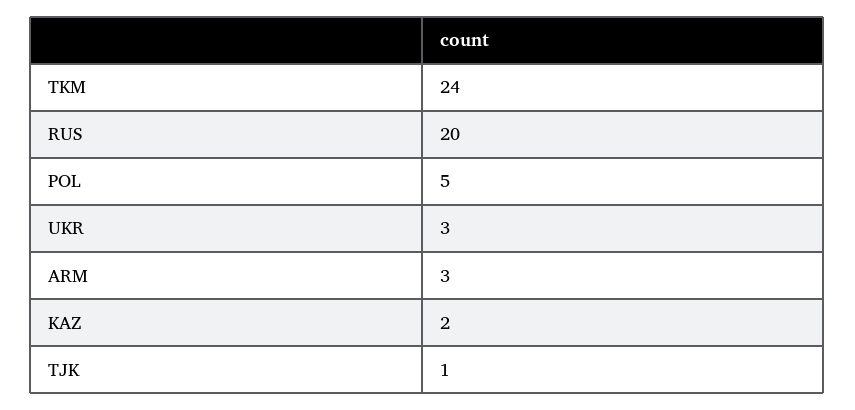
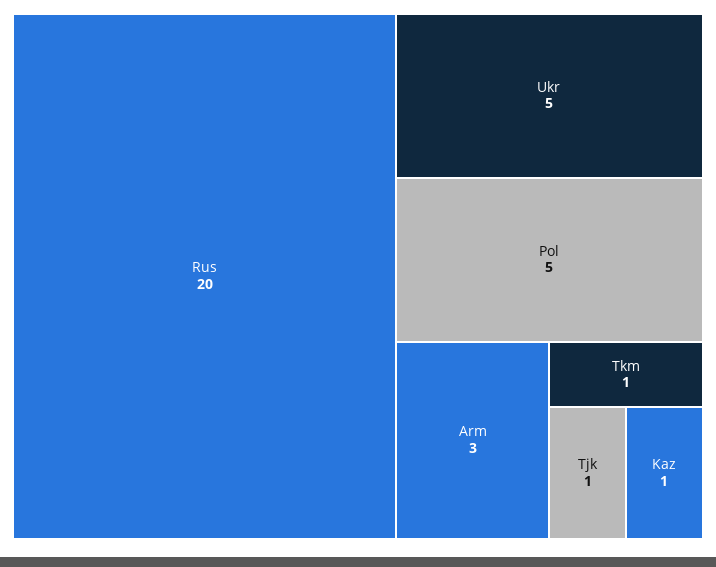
  {
-   "TKM": 24,
+   "TKM": 1,
    "RUS": 20,
    "POL": 5,
-   "UKR": 3,
+   "UKR": 5,
    "ARM": 3,
-   "KAZ": 2,
+   "KAZ": 1,
    "TJK": 1
  }

